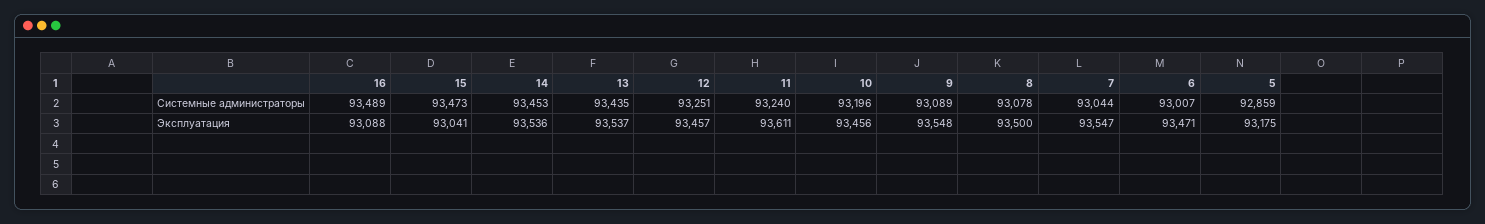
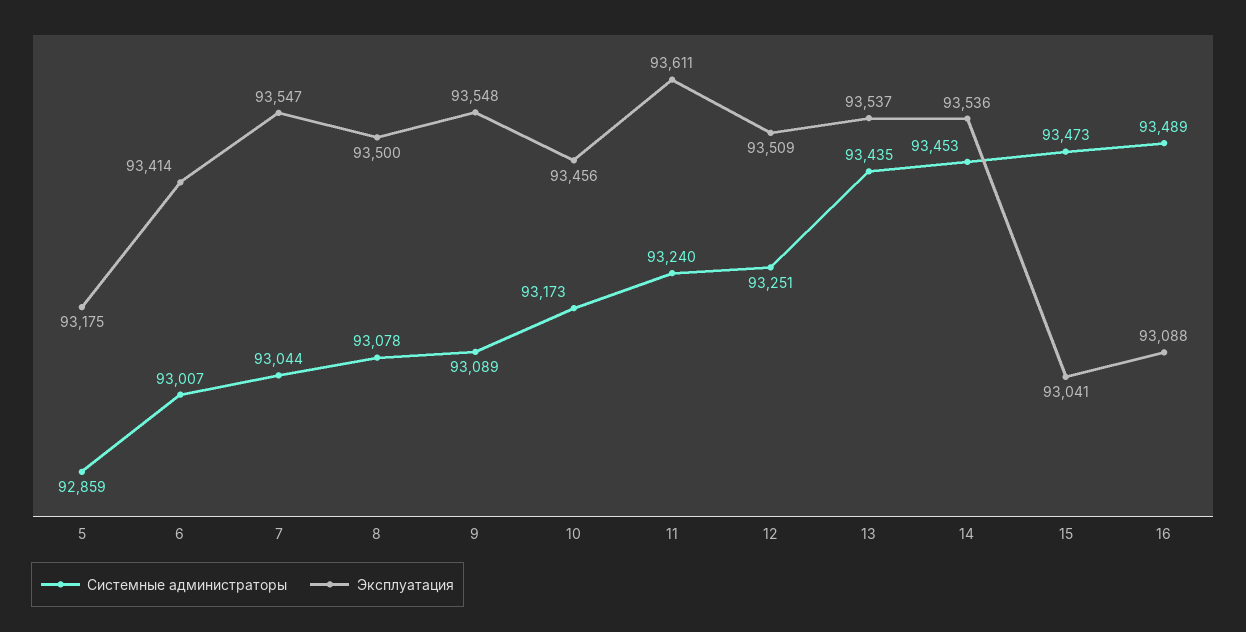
  {
    "Системные администраторы": {
      "16": 93489,
      "15": 93473,
      "14": 93453,
      "13": 93435,
      "12": 93251,
      "11": 93240,
-     "10": 93196,
+     "10": 93173,
      "9": 93089,
      "8": 93078,
      "7": 93044,
      "6": 93007,
      "5": 92859
    },
    "Эксплуатация": {
      "16": 93088,
      "15": 93041,
      "14": 93536,
      "13": 93537,
-     "12": 93457,
+     "12": 93509,
      "11": 93611,
      "10": 93456,
      "9": 93548,
      "8": 93500,
      "7": 93547,
-     "6": 93471,
+     "6": 93414,
      "5": 93175
    }
  }

